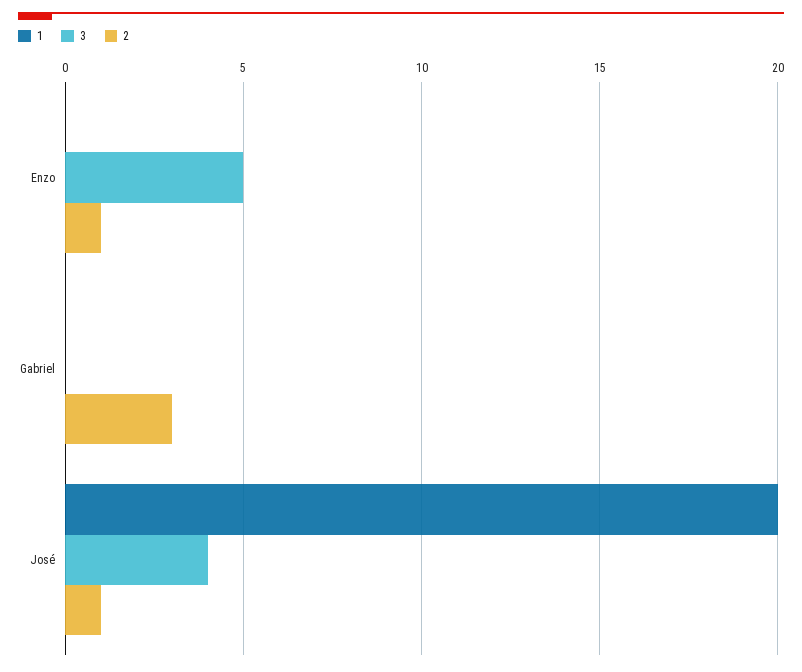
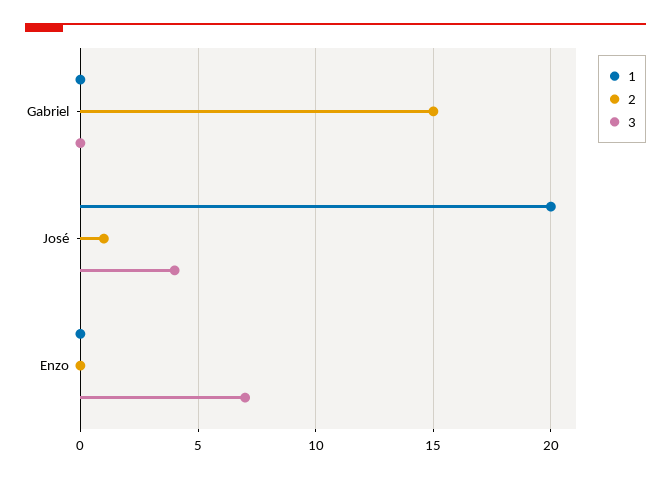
  {
    "1": {
      "Enzo": 0,
      "Gabriel": 0,
      "José": 20
    },
    "3": {
-     "Enzo": 5,
+     "Enzo": 7,
      "Gabriel": 0,
      "José": 4
    },
    "2": {
-     "Enzo": 1,
+     "Enzo": 0,
-     "Gabriel": 3,
+     "Gabriel": 15,
      "José": 1
    }
  }

